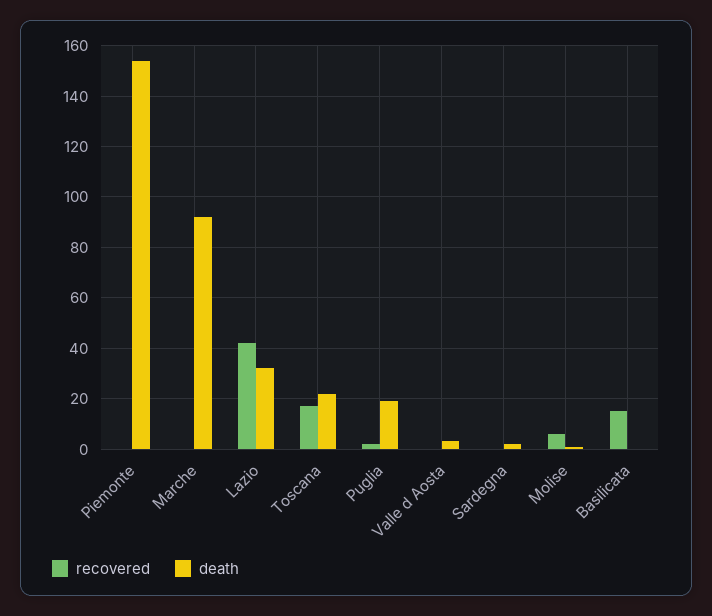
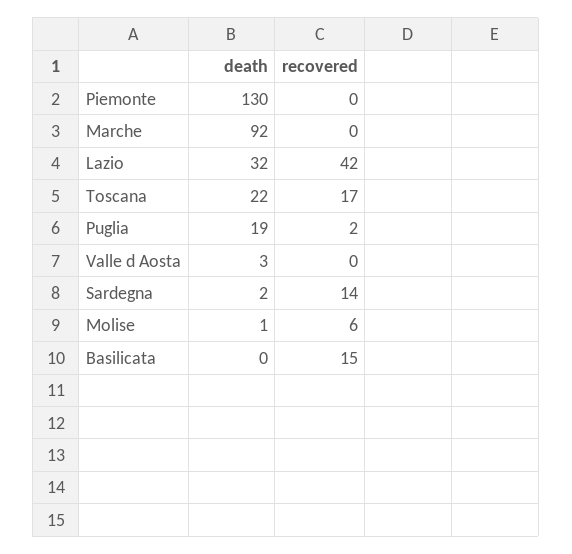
  {
    "recovered": {
      "Piemonte": 0,
      "Marche": 0,
      "Lazio": 42,
      "Toscana": 17,
      "Puglia": 2,
      "Valle d Aosta": 0,
-     "Sardegna": 0,
+     "Sardegna": 14,
      "Molise": 6,
      "Basilicata": 15
    },
    "death": {
-     "Piemonte": 155,
+     "Piemonte": 130,
      "Marche": 92,
      "Lazio": 32,
      "Toscana": 22,
      "Puglia": 19,
      "Valle d Aosta": 3,
      "Sardegna": 2,
      "Molise": 1,
      "Basilicata": 0
    }
  }

